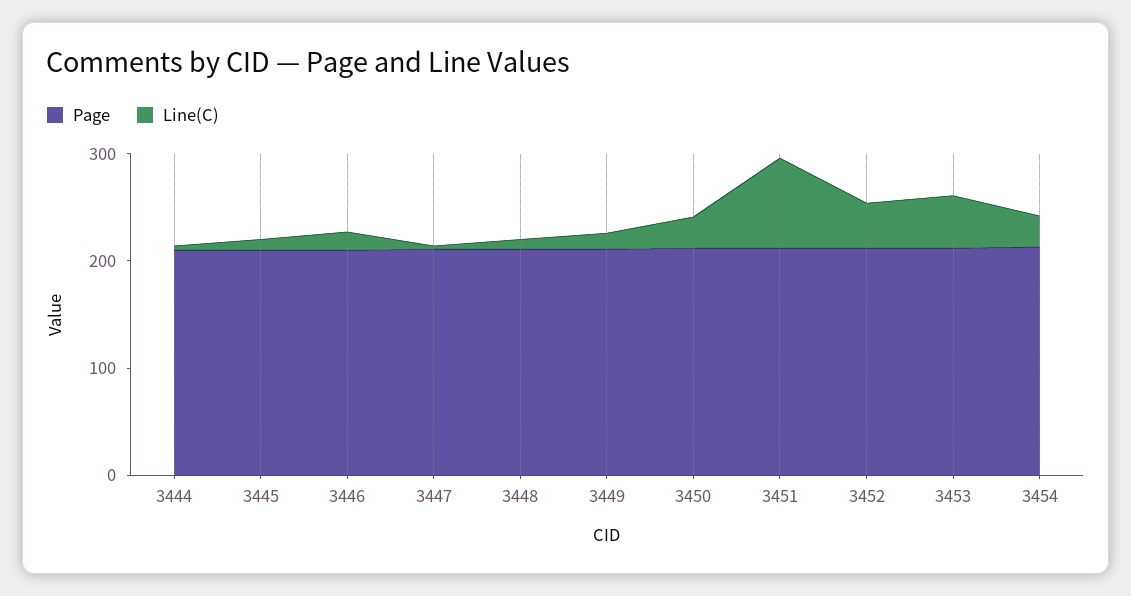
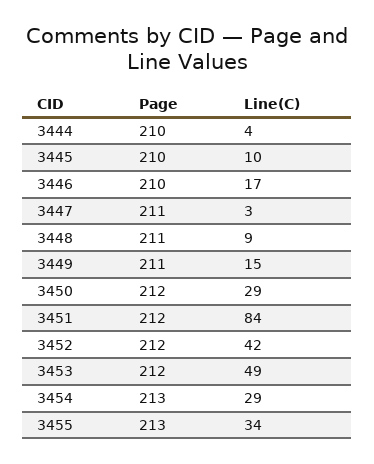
  {
    "Page": {
      "3444": 210,
      "3445": 210,
      "3446": 210,
      "3447": 211,
      "3448": 211,
      "3449": 211,
      "3450": 212,
      "3451": 212,
      "3452": 212,
      "3453": 212,
-     "3454": 213
+     "3454": 213,
+     "3455": 213
    },
    "Line(C)": {
      "3444": 4,
      "3445": 10,
      "3446": 17,
      "3447": 3,
      "3448": 9,
      "3449": 15,
      "3450": 29,
      "3451": 84,
      "3452": 42,
      "3453": 49,
-     "3454": 29
+     "3454": 29,
+     "3455": 34
    }
  }

